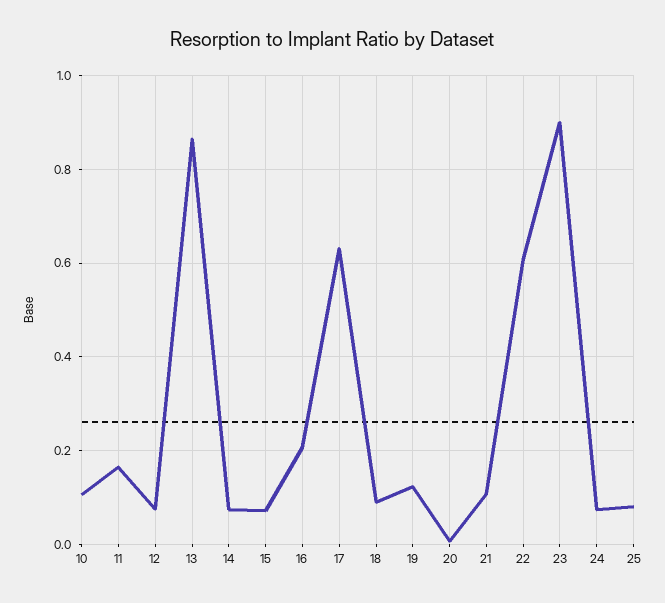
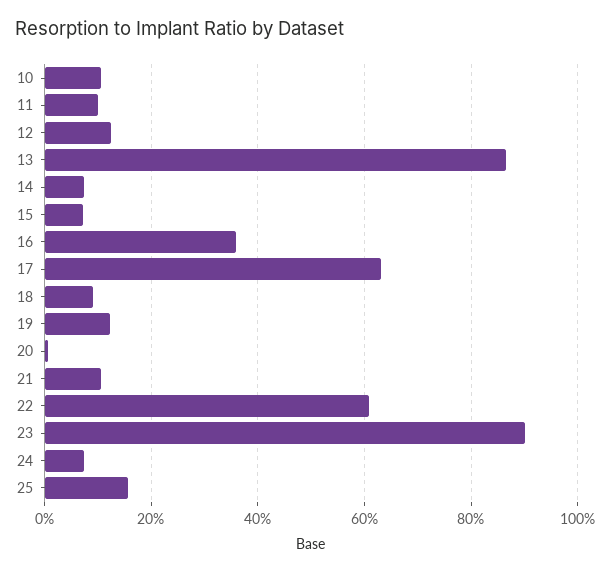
  {
    "10": 0.1,
-   "11": 0.16,
+   "11": 0.1,
-   "12": 0.08,
+   "12": 0.12,
    "13": 0.86,
    "14": 0.08,
    "15": 0.08,
-   "16": 0.2,
+   "16": 0.36,
    "17": 0.64,
    "18": 0.08,
    "19": 0.12,
    "20": 0,
    "21": 0.1,
    "22": 0.6,
    "23": 0.9,
    "24": 0.08,
-   "25": 0.08
+   "25": 0.16
  }

